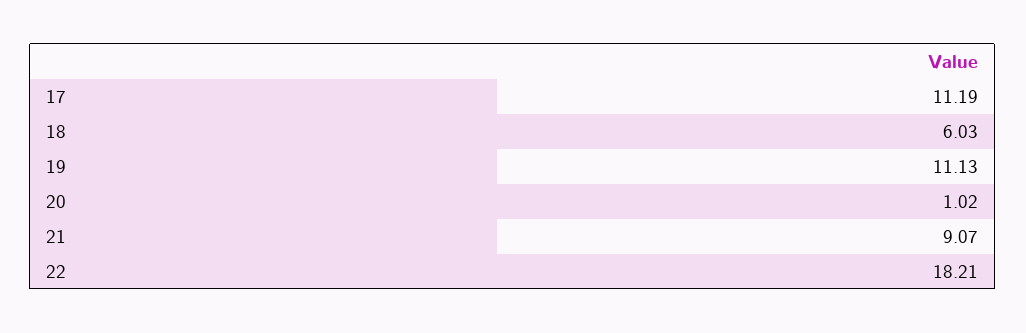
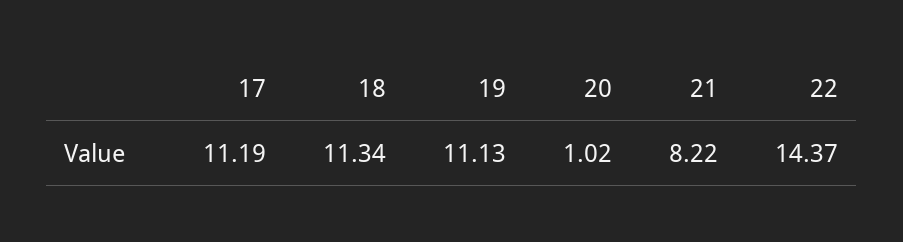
  {
    "17": 11.19,
-   "18": 6.03,
+   "18": 11.34,
    "19": 11.13,
    "20": 1.02,
-   "21": 9.07,
+   "21": 8.22,
-   "22": 18.21
+   "22": 14.37
  }

